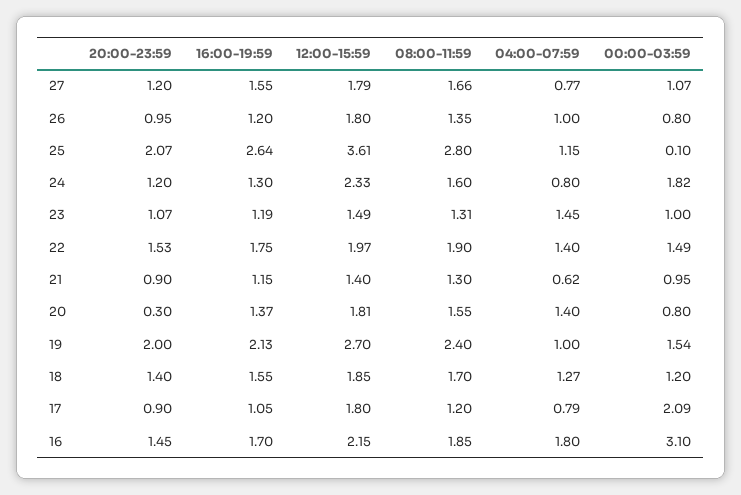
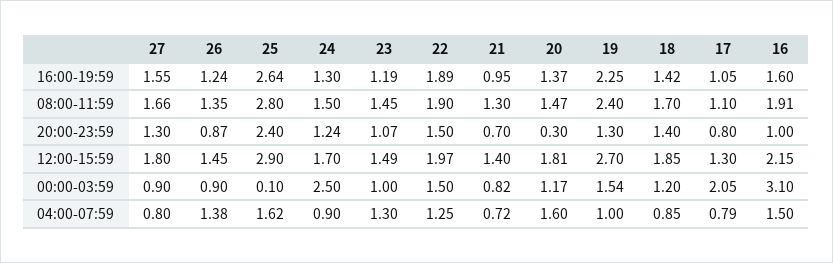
  {
    "20:00-23:59": {
-     "27": 1.2,
+     "27": 1.3,
-     "26": 0.95,
+     "26": 0.87,
-     "25": 2.07,
+     "25": 2.4,
-     "24": 1.2,
+     "24": 1.24,
      "23": 1.07,
-     "22": 1.53,
+     "22": 1.5,
-     "21": 0.9,
+     "21": 0.7,
      "20": 0.3,
-     "19": 2,
+     "19": 1.3,
      "18": 1.4,
-     "17": 0.9,
+     "17": 0.8,
-     "16": 1.45
+     "16": 1
    },
    "16:00-19:59": {
      "27": 1.55,
-     "26": 1.2,
+     "26": 1.24,
      "25": 2.64,
      "24": 1.3,
      "23": 1.19,
-     "22": 1.75,
+     "22": 1.89,
-     "21": 1.15,
+     "21": 0.95,
      "20": 1.37,
-     "19": 2.13,
+     "19": 2.25,
-     "18": 1.55,
+     "18": 1.42,
      "17": 1.05,
-     "16": 1.7
+     "16": 1.6
    },
    "12:00-15:59": {
-     "27": 1.79,
+     "27": 1.8,
-     "26": 1.8,
+     "26": 1.45,
-     "25": 3.61,
+     "25": 2.9,
-     "24": 2.33,
+     "24": 1.7,
      "23": 1.49,
      "22": 1.97,
      "21": 1.4,
      "20": 1.81,
      "19": 2.7,
      "18": 1.85,
-     "17": 1.8,
+     "17": 1.3,
      "16": 2.15
    },
    "08:00-11:59": {
      "27": 1.66,
      "26": 1.35,
      "25": 2.8,
-     "24": 1.6,
+     "24": 1.5,
-     "23": 1.31,
+     "23": 1.45,
      "22": 1.9,
      "21": 1.3,
-     "20": 1.55,
+     "20": 1.47,
      "19": 2.4,
      "18": 1.7,
-     "17": 1.2,
+     "17": 1.1,
-     "16": 1.85
+     "16": 1.91
    },
    "04:00-07:59": {
-     "27": 0.77,
+     "27": 0.8,
-     "26": 1,
+     "26": 1.38,
-     "25": 1.15,
+     "25": 1.62,
-     "24": 0.8,
+     "24": 0.9,
-     "23": 1.45,
+     "23": 1.3,
-     "22": 1.4,
+     "22": 1.25,
-     "21": 0.62,
+     "21": 0.72,
-     "20": 1.4,
+     "20": 1.6,
      "19": 1,
-     "18": 1.27,
+     "18": 0.85,
      "17": 0.79,
-     "16": 1.8
+     "16": 1.5
    },
    "00:00-03:59": {
-     "27": 1.07,
+     "27": 0.9,
-     "26": 0.8,
+     "26": 0.9,
      "25": 0.1,
-     "24": 1.82,
+     "24": 2.5,
      "23": 1,
-     "22": 1.49,
+     "22": 1.5,
-     "21": 0.95,
+     "21": 0.82,
-     "20": 0.8,
+     "20": 1.17,
      "19": 1.54,
      "18": 1.2,
-     "17": 2.09,
+     "17": 2.05,
      "16": 3.1
    }
  }

